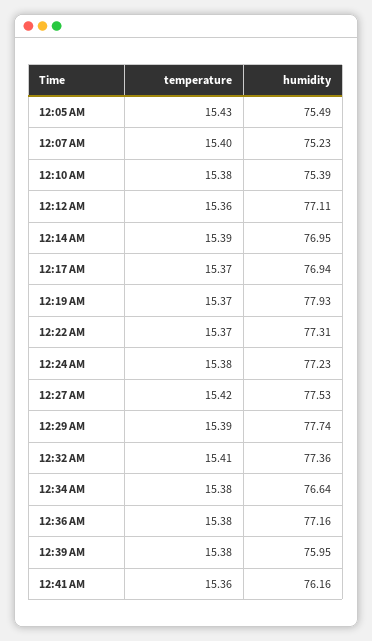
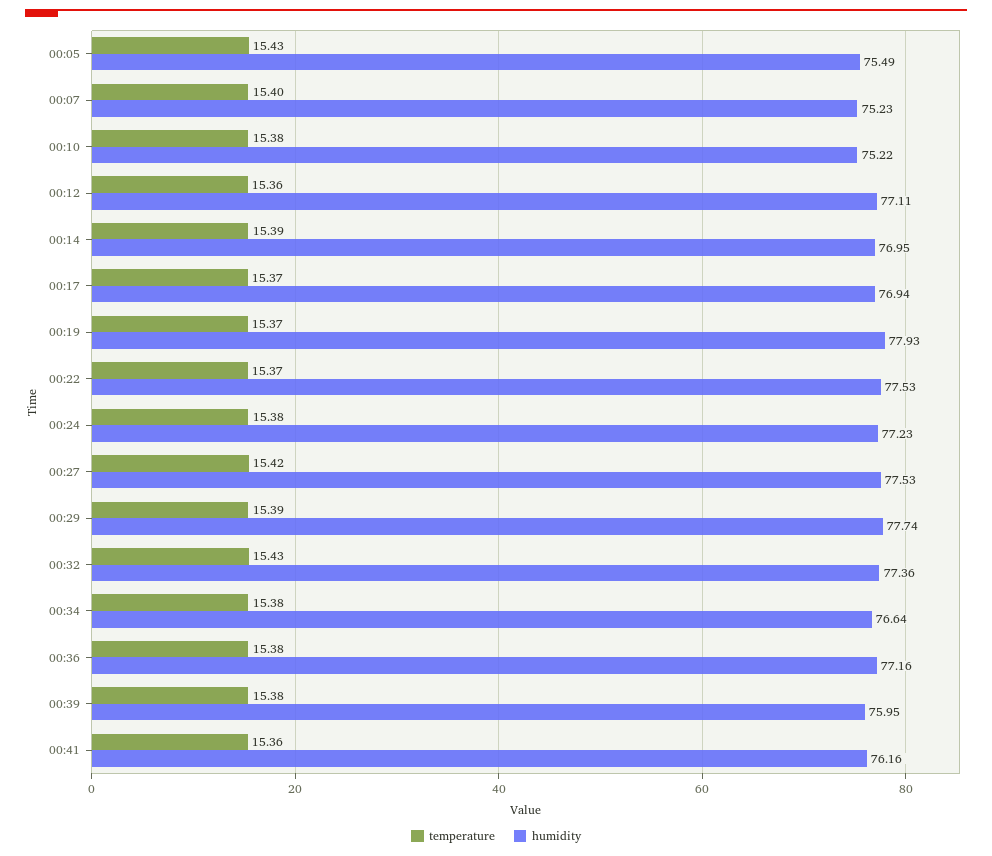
  {
    "temperature": {
      "12:05 AM": 15.43,
      "12:07 AM": 15.4,
      "12:10 AM": 15.38,
      "12:12 AM": 15.36,
      "12:14 AM": 15.39,
      "12:17 AM": 15.37,
      "12:19 AM": 15.37,
      "12:22 AM": 15.37,
      "12:24 AM": 15.38,
      "12:27 AM": 15.42,
      "12:29 AM": 15.39,
-     "12:32 AM": 15.41,
+     "12:32 AM": 15.43,
      "12:34 AM": 15.38,
      "12:36 AM": 15.38,
      "12:39 AM": 15.38,
      "12:41 AM": 15.36
    },
    "humidity": {
      "12:05 AM": 75.49,
      "12:07 AM": 75.23,
-     "12:10 AM": 75.39,
+     "12:10 AM": 75.22,
      "12:12 AM": 77.11,
      "12:14 AM": 76.95,
      "12:17 AM": 76.94,
      "12:19 AM": 77.93,
-     "12:22 AM": 77.31,
+     "12:22 AM": 77.53,
      "12:24 AM": 77.23,
      "12:27 AM": 77.53,
      "12:29 AM": 77.74,
      "12:32 AM": 77.36,
      "12:34 AM": 76.64,
      "12:36 AM": 77.16,
      "12:39 AM": 75.95,
      "12:41 AM": 76.16
    }
  }

